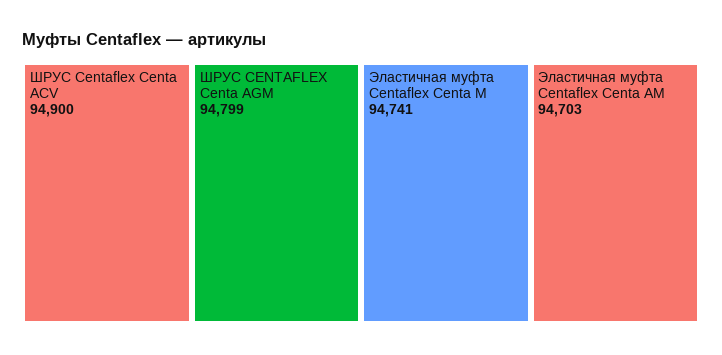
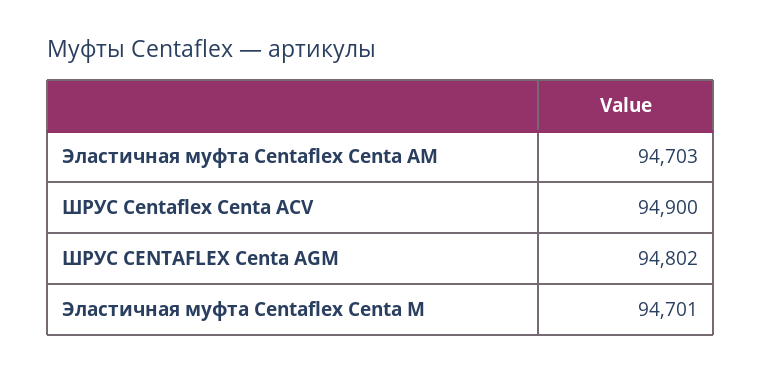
  {
    "ШРУС Centaflex Centa ACV": 94900,
-   "ШРУС CENTAFLEX Centa AGM": 94799,
+   "ШРУС CENTAFLEX Centa AGM": 94802,
-   "Эластичная муфта Centaflex Centa M": 94741,
+   "Эластичная муфта Centaflex Centa M": 94701,
    "Эластичная муфта Centaflex Centa AM": 94703
  }

